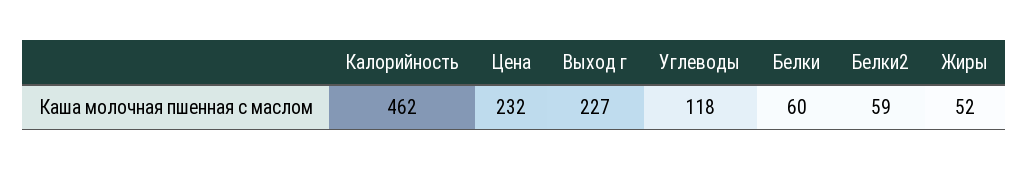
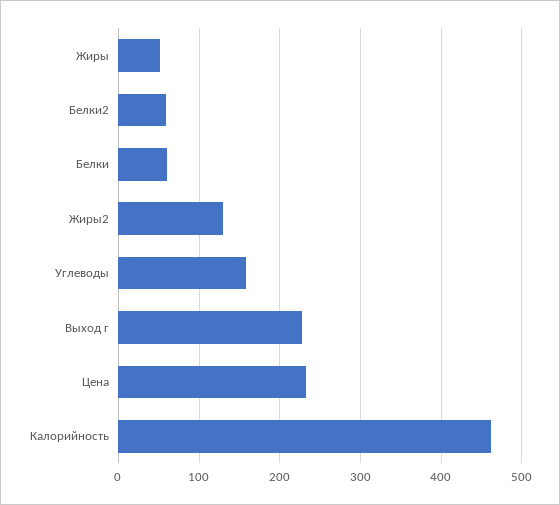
  {
    "Калорийность": 462,
    "Цена": 232,
    "Выход г": 227,
-   "Углеводы": 118,
+   "Углеводы": 160,
    "Белки": 60,
    "Белки2": 59,
-   "Жиры": 52
+   "Жиры": 52,
+   "Жиры2": 130
  }

